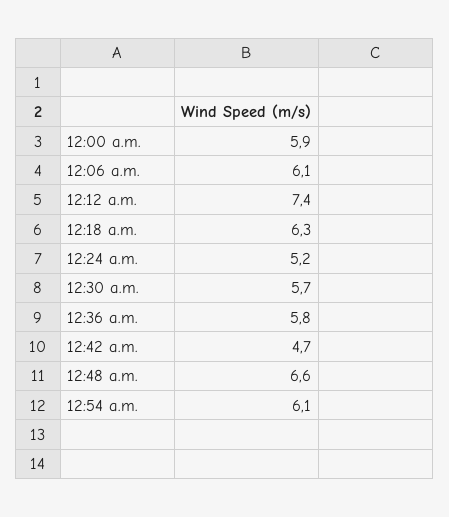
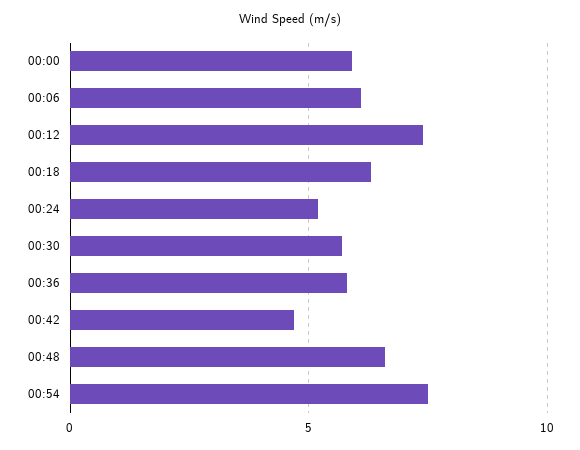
  {
    "12:00 a.m.": 5.9,
    "12:06 a.m.": 6.1,
    "12:12 a.m.": 7.4,
    "12:18 a.m.": 6.3,
    "12:24 a.m.": 5.2,
    "12:30 a.m.": 5.7,
    "12:36 a.m.": 5.8,
    "12:42 a.m.": 4.7,
    "12:48 a.m.": 6.6,
-   "12:54 a.m.": 6.1
+   "12:54 a.m.": 7.5
  }

